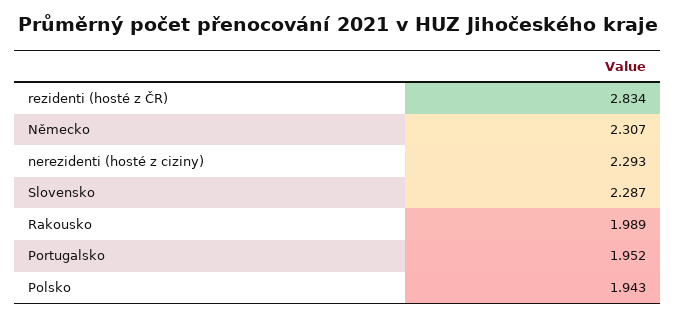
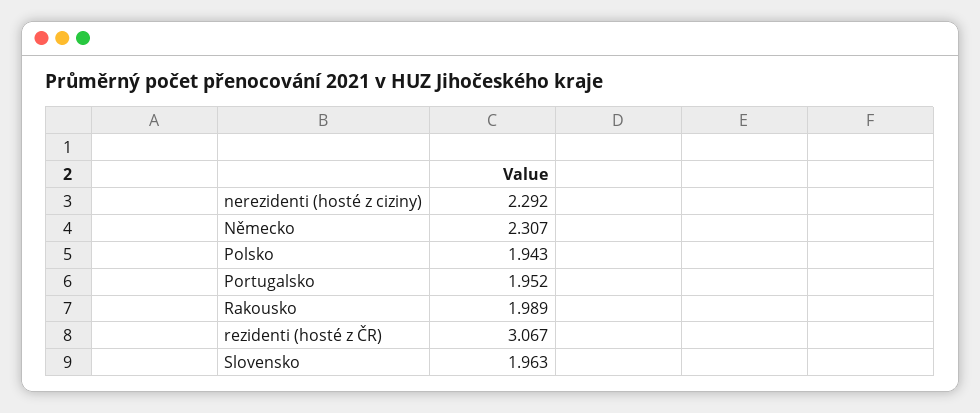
  {
-   "rezidenti (hosté z ČR)": 2.834,
+   "rezidenti (hosté z ČR)": 3.067,
    "Německo": 2.307,
-   "nerezidenti (hosté z ciziny)": 2.293,
+   "nerezidenti (hosté z ciziny)": 2.292,
-   "Slovensko": 2.287,
+   "Slovensko": 1.963,
    "Rakousko": 1.989,
    "Portugalsko": 1.952,
    "Polsko": 1.943
  }

